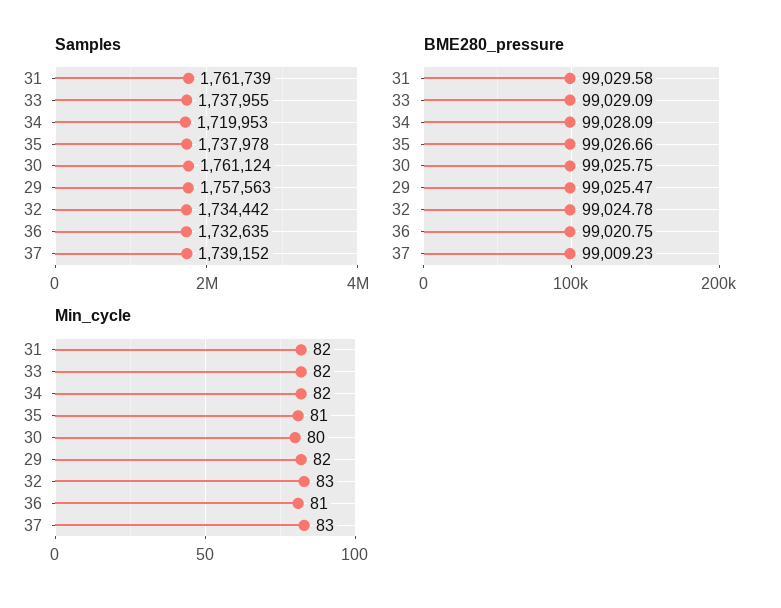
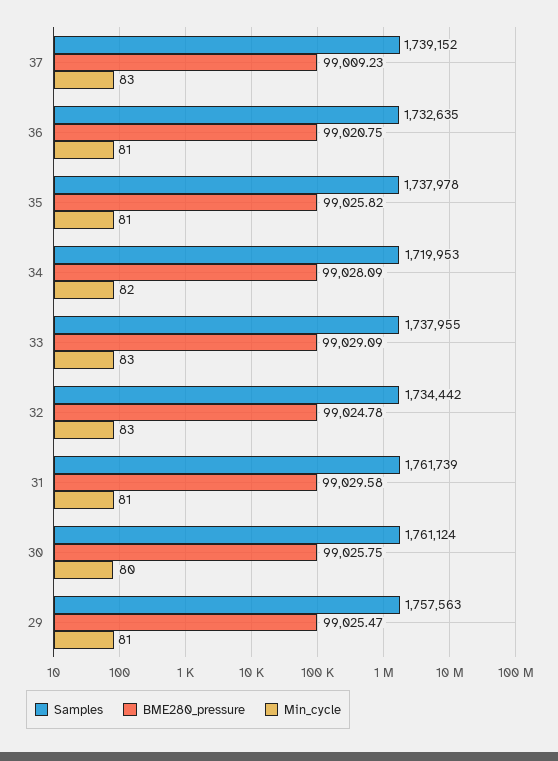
  {
    "Samples": {
      "31": 1761739,
      "33": 1737955,
      "34": 1719953,
      "35": 1737978,
      "30": 1761124,
      "29": 1757563,
      "32": 1734442,
      "36": 1732635,
      "37": 1739152
    },
    "BME280_pressure": {
      "31": 99029.58,
      "33": 99029.09,
      "34": 99028.09,
-     "35": 99026.66,
+     "35": 99025.82,
      "30": 99025.75,
      "29": 99025.47,
      "32": 99024.78,
      "36": 99020.75,
      "37": 99009.23
    },
    "Min_cycle": {
-     "31": 82,
+     "31": 81,
-     "33": 82,
+     "33": 83,
      "34": 82,
      "35": 81,
      "30": 80,
-     "29": 82,
+     "29": 81,
      "32": 83,
      "36": 81,
      "37": 83
    }
  }

